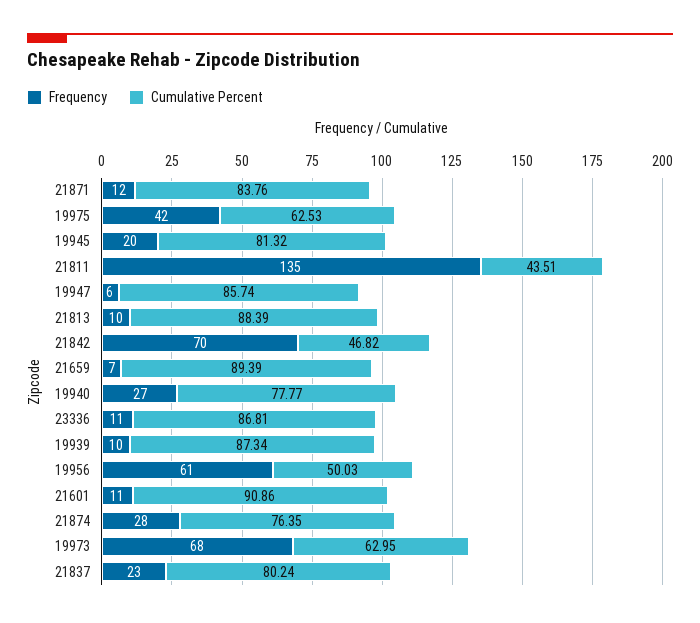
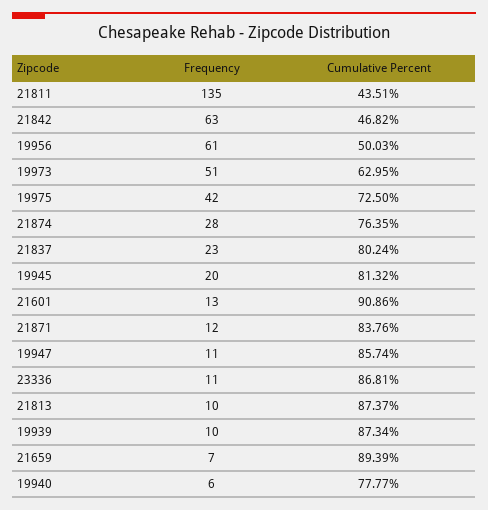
  {
    "Frequency": {
      "21871": 12,
      "19975": 42,
      "19945": 20,
      "21811": 135,
-     "19947": 6,
+     "19947": 11,
      "21813": 10,
-     "21842": 70,
+     "21842": 63,
      "21659": 7,
-     "19940": 27,
+     "19940": 6,
      "23336": 11,
      "19939": 10,
      "19956": 61,
-     "21601": 11,
+     "21601": 13,
      "21874": 28,
-     "19973": 68,
+     "19973": 51,
      "21837": 23
    },
    "Cumulative Percent": {
      "21871": 83.76,
-     "19975": 62.53,
+     "19975": 72.5,
      "19945": 81.32,
      "21811": 43.51,
      "19947": 85.74,
-     "21813": 88.39,
+     "21813": 87.37,
      "21842": 46.82,
      "21659": 89.39,
      "19940": 77.77,
      "23336": 86.81,
      "19939": 87.34,
      "19956": 50.03,
      "21601": 90.86,
      "21874": 76.35,
      "19973": 62.95,
      "21837": 80.24
    }
  }

